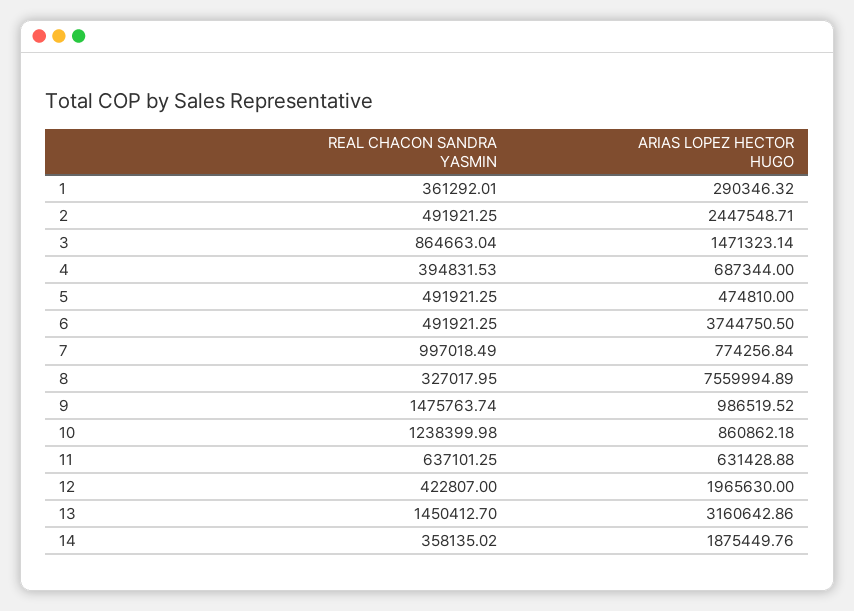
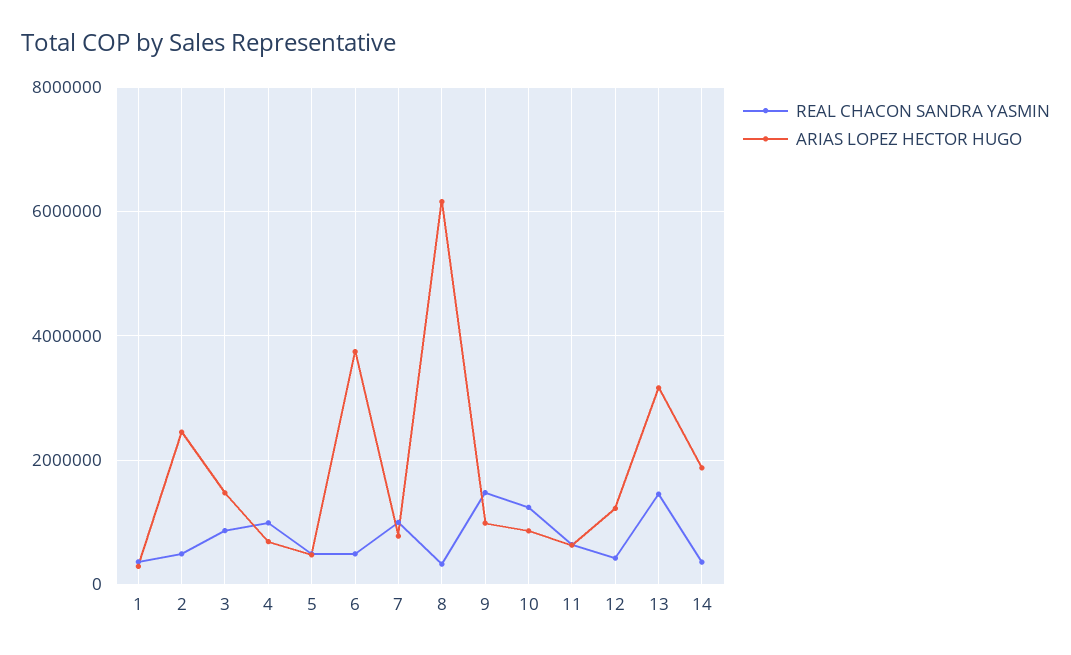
  {
    "REAL CHACON SANDRA YASMIN": {
      "1": 361292.01,
      "2": 491921.25,
      "3": 864663.04,
-     "4": 394831.53,
+     "4": 1000000,
      "5": 491921.25,
      "6": 491921.25,
      "7": 997018.49,
      "8": 327017.95,
      "9": 1475763.74,
      "10": 1238399.98,
      "11": 637101.25,
      "12": 422807,
      "13": 1450412.7,
      "14": 358135.02
    },
    "ARIAS LOPEZ HECTOR HUGO": {
      "1": 290346.32,
      "2": 2447548.71,
      "3": 1471323.14,
      "4": 687344,
      "5": 474810,
      "6": 3744750.5,
      "7": 774256.84,
-     "8": 7559994.89,
+     "8": 6200000,
      "9": 986519.52,
      "10": 860862.18,
      "11": 631428.88,
-     "12": 1965630,
+     "12": 1200000,
      "13": 3160642.86,
      "14": 1875449.76
    }
  }

